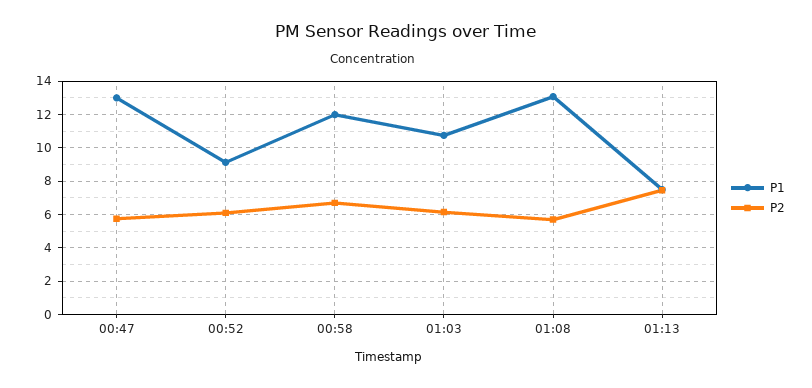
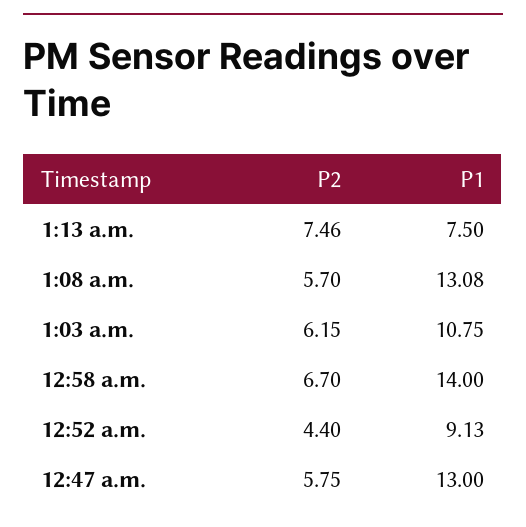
  {
    "P1": {
      "00:47": 13,
      "00:52": 9.13,
-     "00:58": 12,
+     "00:58": 14,
      "01:03": 10.75,
      "01:08": 13.08,
      "01:13": 7.5
    },
    "P2": {
      "00:47": 5.75,
-     "00:52": 6,
+     "00:52": 4.4,
      "00:58": 6.7,
      "01:03": 6.15,
      "01:08": 5.7,
      "01:13": 7.46
    }
  }

